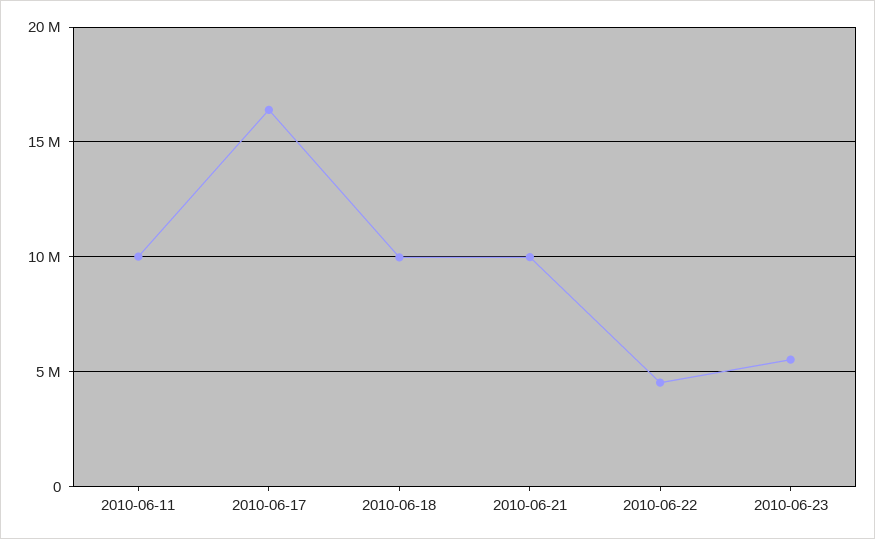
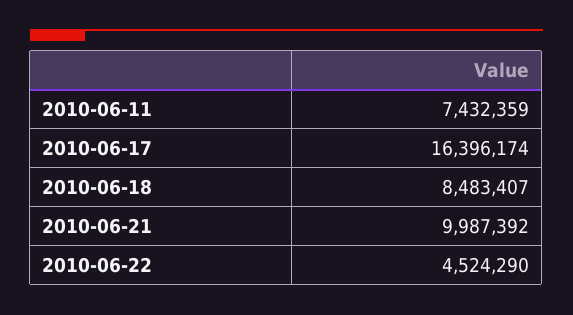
  {
-   "2010-06-11": 10000000,
+   "2010-06-11": 7432359,
    "2010-06-17": 16396174,
-   "2010-06-18": 10000000,
+   "2010-06-18": 8483407,
    "2010-06-21": 9987392,
-   "2010-06-22": 4524290,
+   "2010-06-22": 4524290
-   "2010-06-23": 5500000
  }

